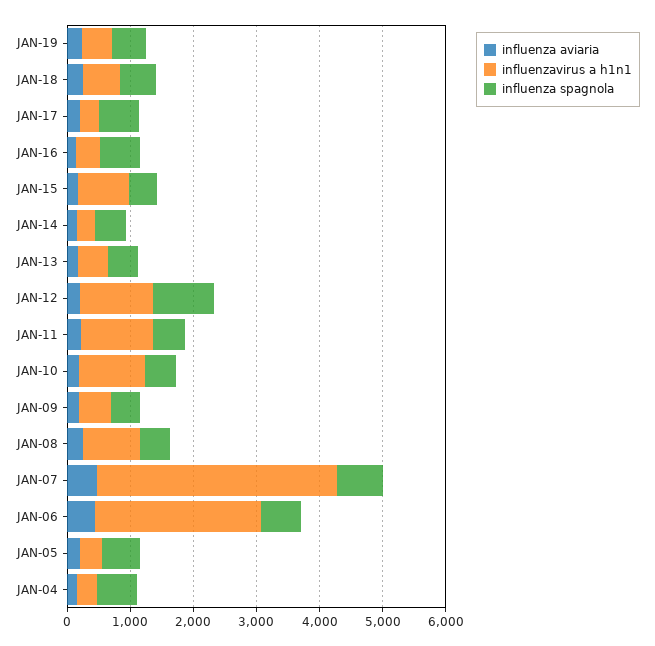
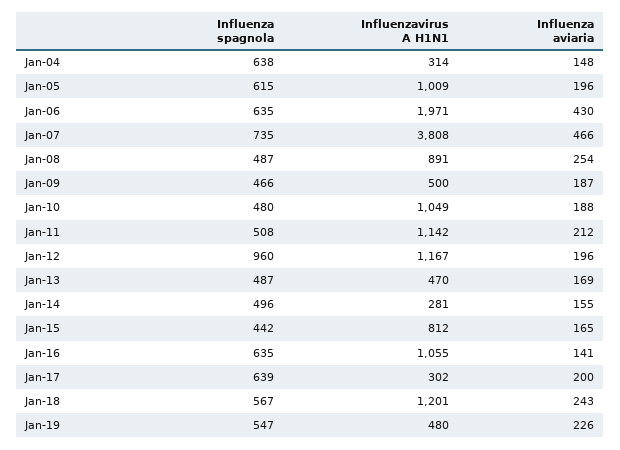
  {
    "influenza aviaria": {
      "JAN-19": 226,
      "JAN-18": 243,
      "JAN-17": 200,
      "JAN-16": 141,
      "JAN-15": 165,
      "JAN-14": 155,
      "JAN-13": 169,
      "JAN-12": 196,
      "JAN-11": 212,
      "JAN-10": 188,
      "JAN-09": 187,
      "JAN-08": 254,
      "JAN-07": 466,
      "JAN-06": 430,
      "JAN-05": 196,
      "JAN-04": 148
    },
    "influenzavirus a h1n1": {
      "JAN-19": 480,
-     "JAN-18": 600,
+     "JAN-18": 1201,
      "JAN-17": 302,
-     "JAN-16": 400,
+     "JAN-16": 1055,
      "JAN-15": 812,
      "JAN-14": 281,
      "JAN-13": 470,
      "JAN-12": 1167,
      "JAN-11": 1142,
      "JAN-10": 1049,
      "JAN-09": 500,
      "JAN-08": 891,
      "JAN-07": 3808,
-     "JAN-06": 2600,
+     "JAN-06": 1971,
-     "JAN-05": 400,
+     "JAN-05": 1009,
      "JAN-04": 314
    },
    "influenza spagnola": {
      "JAN-19": 547,
      "JAN-18": 567,
      "JAN-17": 639,
      "JAN-16": 635,
      "JAN-15": 442,
      "JAN-14": 496,
      "JAN-13": 487,
      "JAN-12": 960,
      "JAN-11": 508,
      "JAN-10": 480,
      "JAN-09": 466,
      "JAN-08": 487,
      "JAN-07": 735,
      "JAN-06": 635,
      "JAN-05": 615,
      "JAN-04": 638
    }
  }

